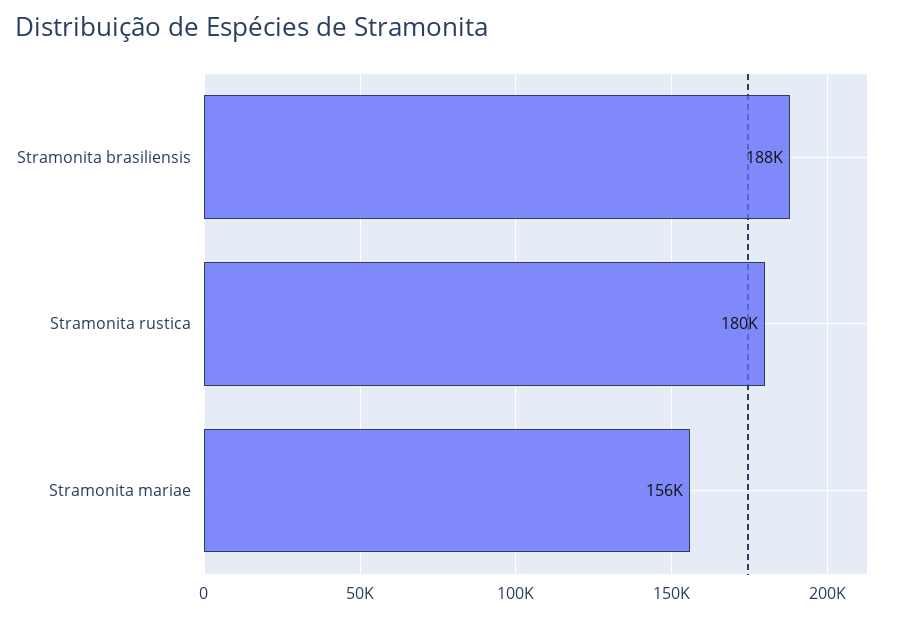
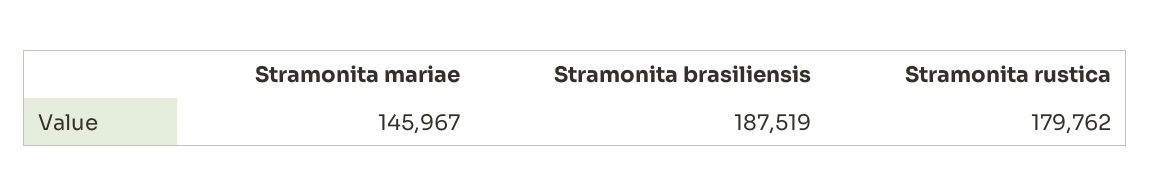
  {
    "Stramonita brasiliensis": 187519,
    "Stramonita rustica": 179762,
-   "Stramonita mariae": 156000
+   "Stramonita mariae": 145967
  }

